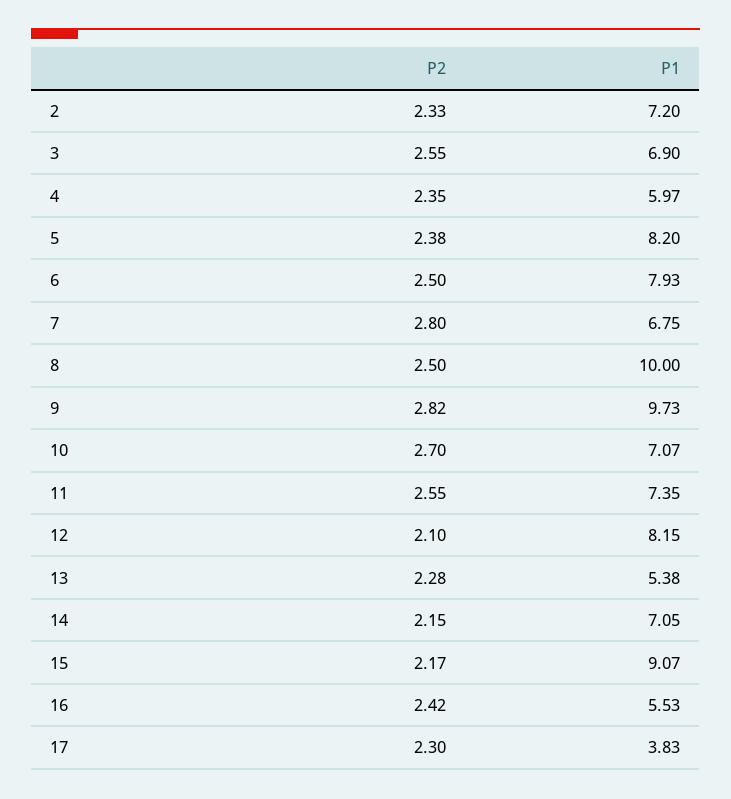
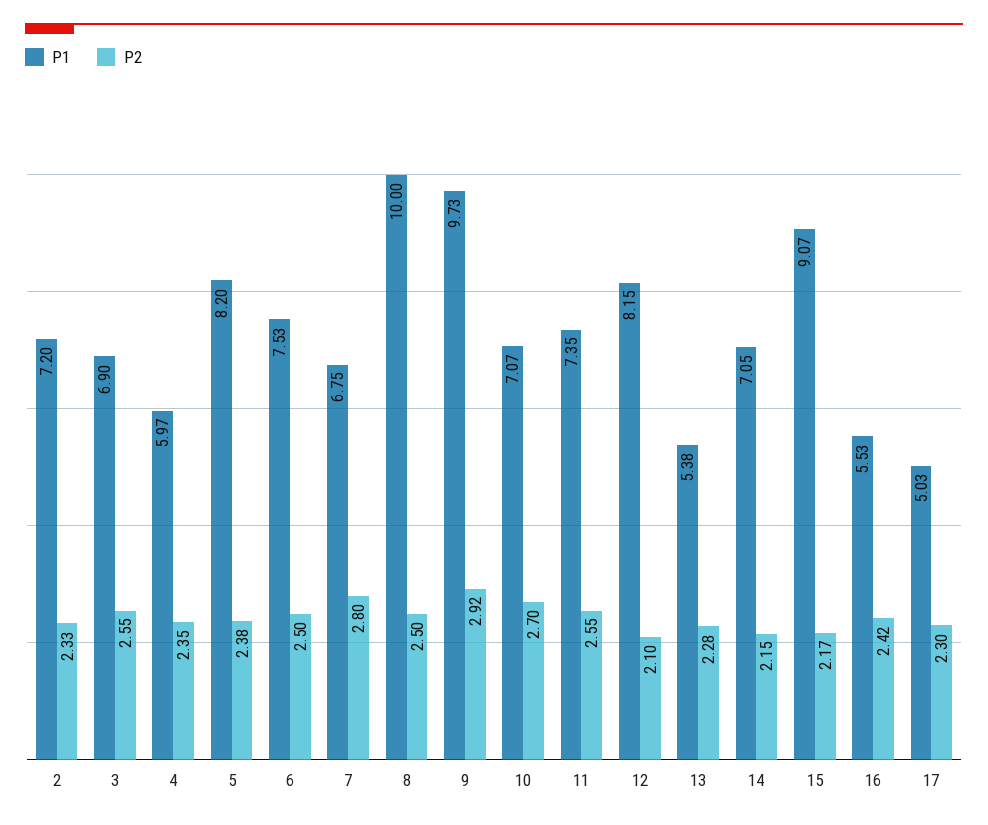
  {
    "P2": {
      "2": 2.33,
      "3": 2.55,
      "4": 2.35,
      "5": 2.38,
      "6": 2.5,
      "7": 2.8,
      "8": 2.5,
-     "9": 2.82,
+     "9": 2.92,
      "10": 2.7,
      "11": 2.55,
      "12": 2.1,
      "13": 2.28,
      "14": 2.15,
      "15": 2.17,
      "16": 2.42,
      "17": 2.3
    },
    "P1": {
      "2": 7.2,
      "3": 6.9,
      "4": 5.97,
      "5": 8.2,
-     "6": 7.93,
+     "6": 7.53,
      "7": 6.75,
      "8": 10,
      "9": 9.73,
      "10": 7.07,
      "11": 7.35,
      "12": 8.15,
      "13": 5.38,
      "14": 7.05,
      "15": 9.07,
      "16": 5.53,
-     "17": 3.83
+     "17": 5.03
    }
  }

